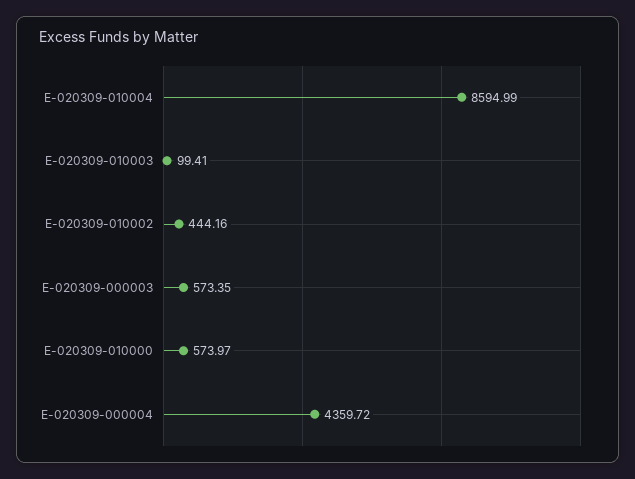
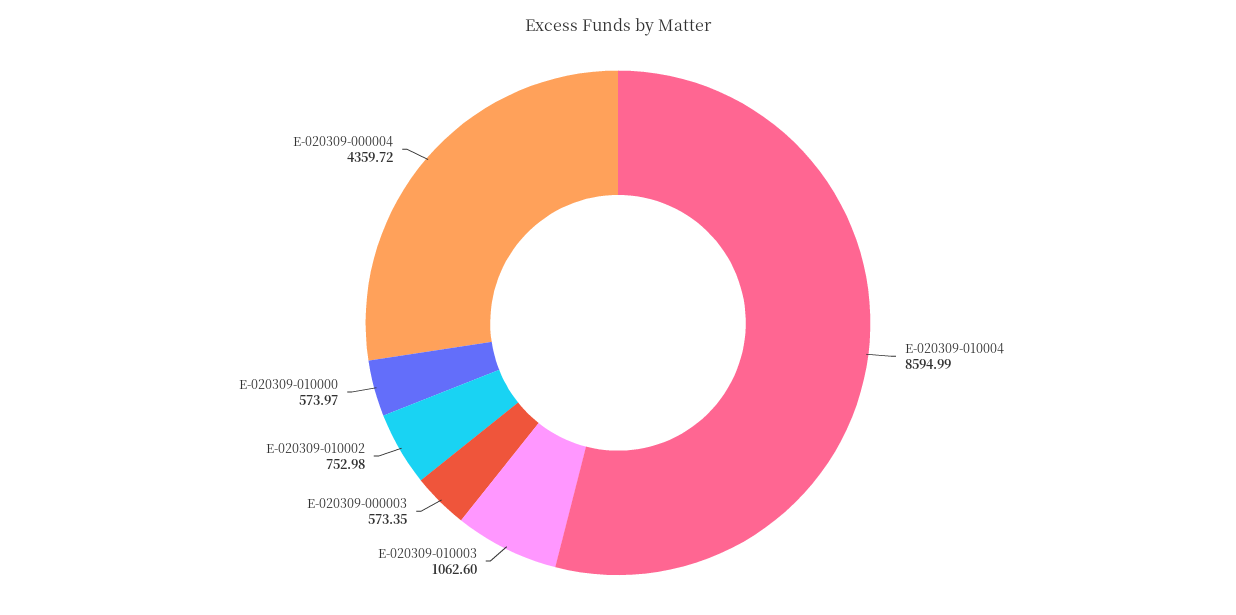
  {
    "E-020309-010004": 8594.99,
-   "E-020309-010003": 99.41,
+   "E-020309-010003": 1062.6,
-   "E-020309-010002": 444.16,
+   "E-020309-010002": 752.98,
    "E-020309-000003": 573.35,
    "E-020309-010000": 573.97,
    "E-020309-000004": 4359.72
  }

